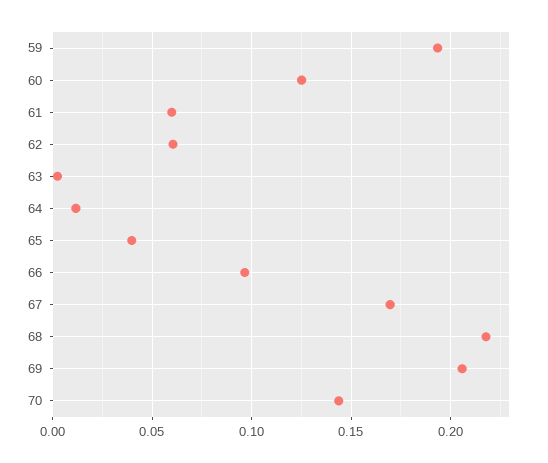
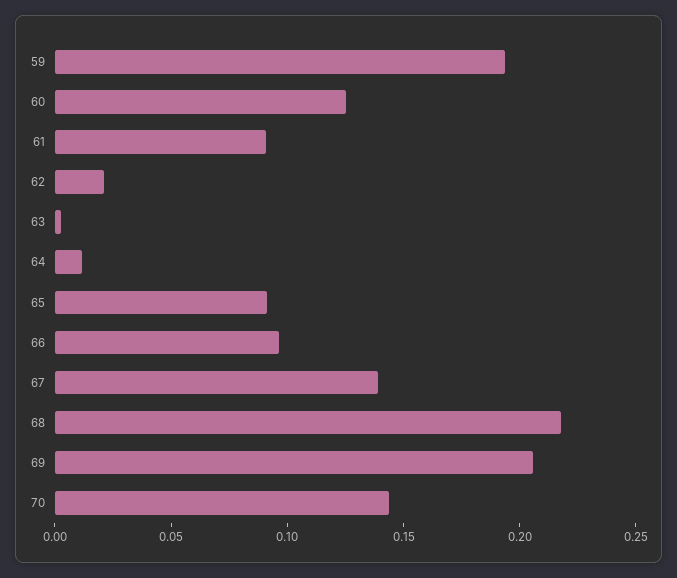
  {
    "59": 0.195,
    "60": 0.125,
-   "61": 0.06,
+   "61": 0.09,
-   "62": 0.06,
+   "62": 0.02,
    "63": 0,
    "64": 0.01,
-   "65": 0.04,
+   "65": 0.09,
    "66": 0.095,
-   "67": 0.17,
+   "67": 0.14,
    "68": 0.22,
    "69": 0.205,
    "70": 0.145
  }

